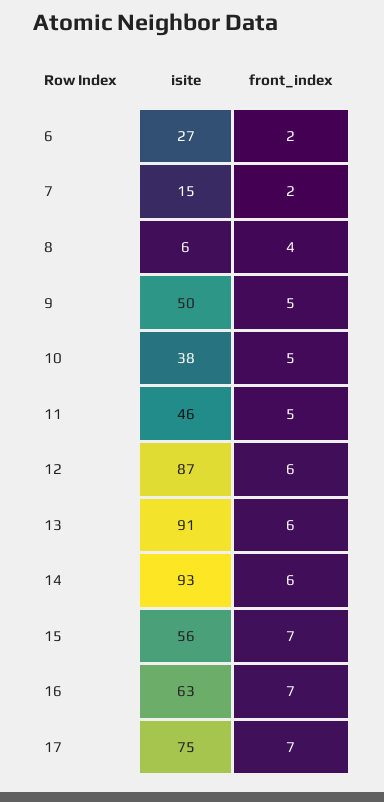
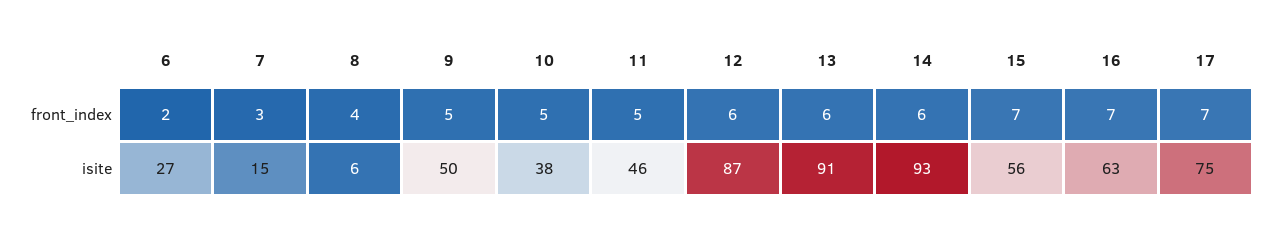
  {
    "isite": {
      "6": 27,
      "7": 15,
      "8": 6,
      "9": 50,
      "10": 38,
      "11": 46,
      "12": 87,
      "13": 91,
      "14": 93,
      "15": 56,
      "16": 63,
      "17": 75
    },
    "front_index": {
      "6": 2,
-     "7": 2,
+     "7": 3,
      "8": 4,
      "9": 5,
      "10": 5,
      "11": 5,
      "12": 6,
      "13": 6,
      "14": 6,
      "15": 7,
      "16": 7,
      "17": 7
    }
  }

